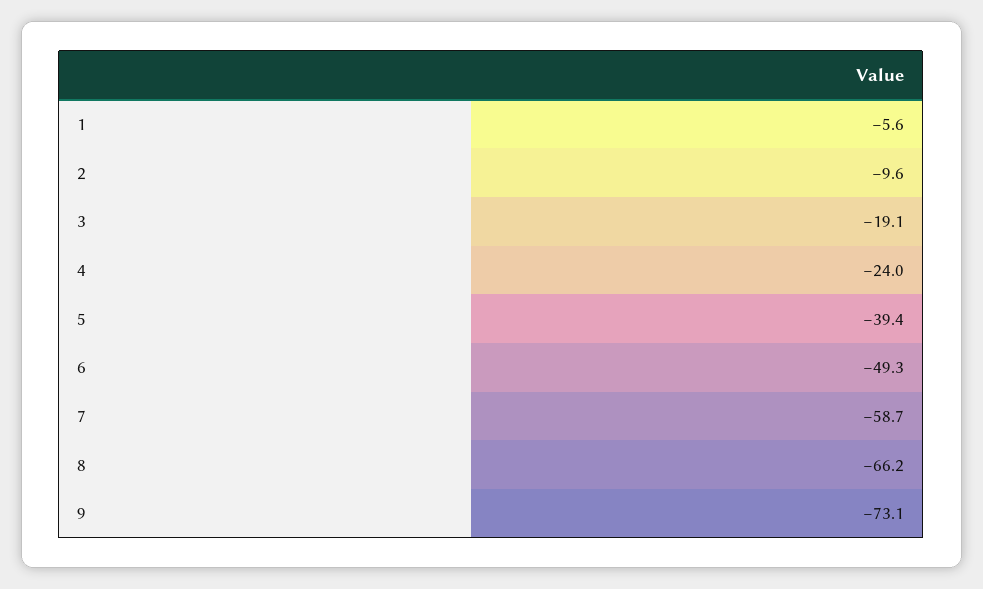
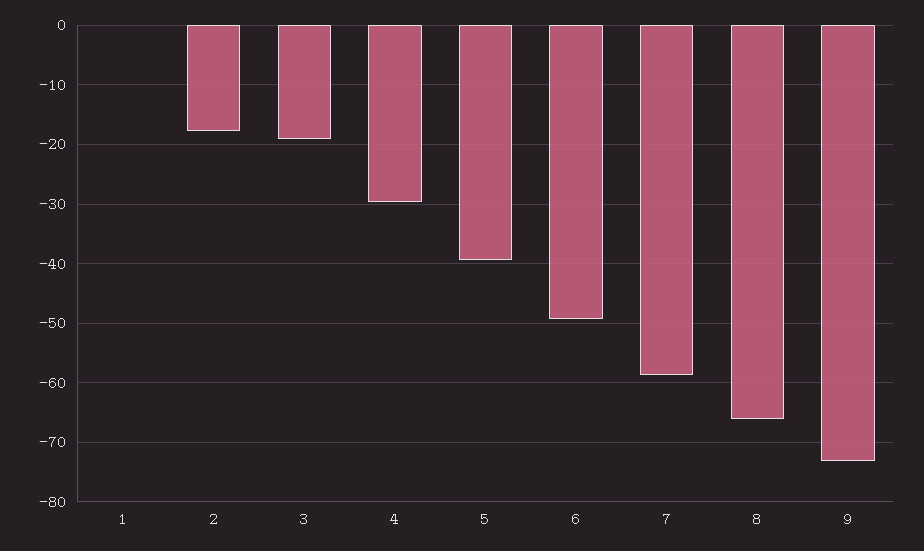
  {
-   "1": -5.6,
+   "1": 0,
-   "2": -9.6,
+   "2": -18,
    "3": -19.1,
-   "4": -24,
+   "4": -30,
    "5": -39.4,
    "6": -49.3,
    "7": -58.7,
    "8": -66.2,
    "9": -73.1
  }

